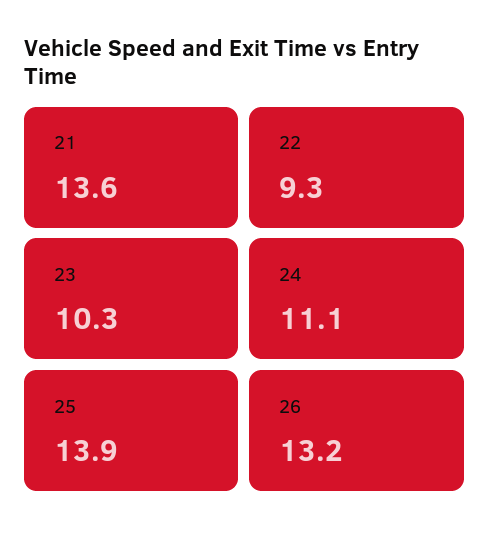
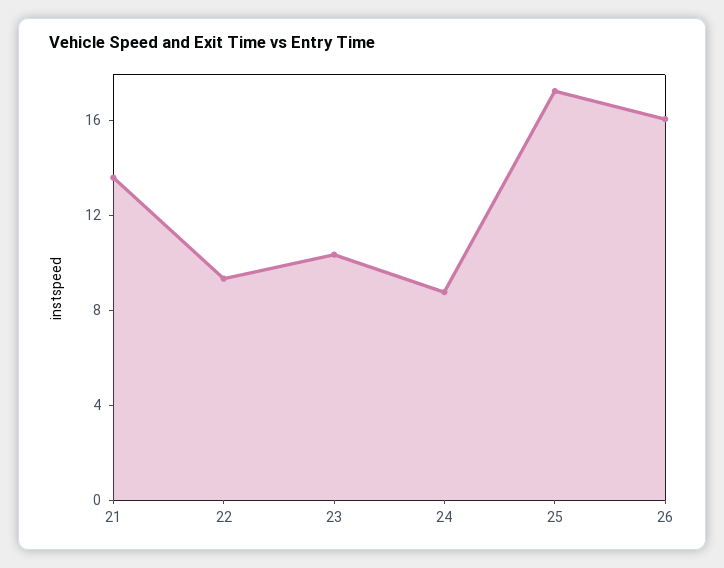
  {
    "21": 13.6,
    "22": 9.3,
    "23": 10.3,
-   "24": 11.1,
+   "24": 9,
-   "25": 13.9,
+   "25": 17,
-   "26": 13.2
+   "26": 16
  }

